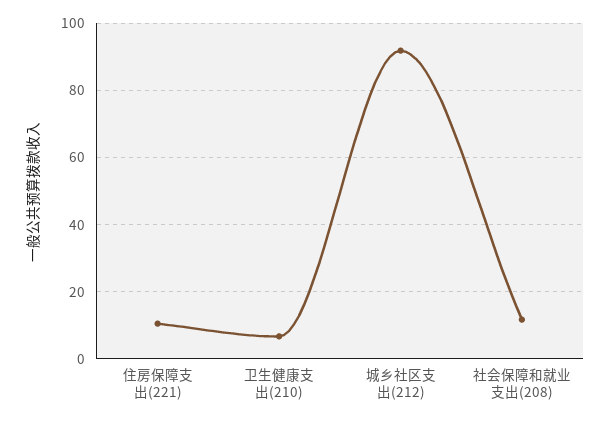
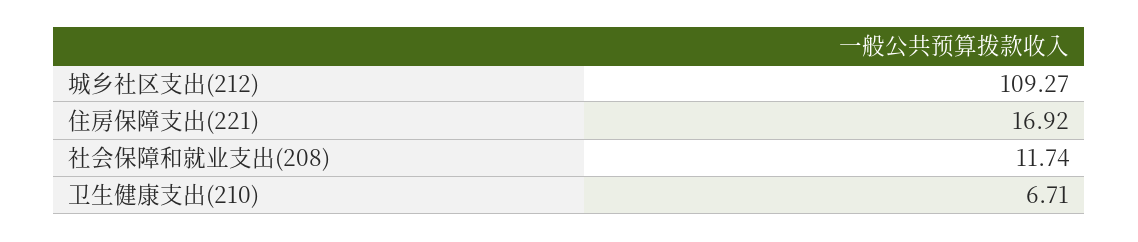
  {
-   "住房保障支出(221)": 10,
+   "住房保障支出(221)": 16.92,
    "卫生健康支出(210)": 6.71,
-   "城乡社区支出(212)": 92,
+   "城乡社区支出(212)": 109.27,
    "社会保障和就业支出(208)": 11.74
  }

